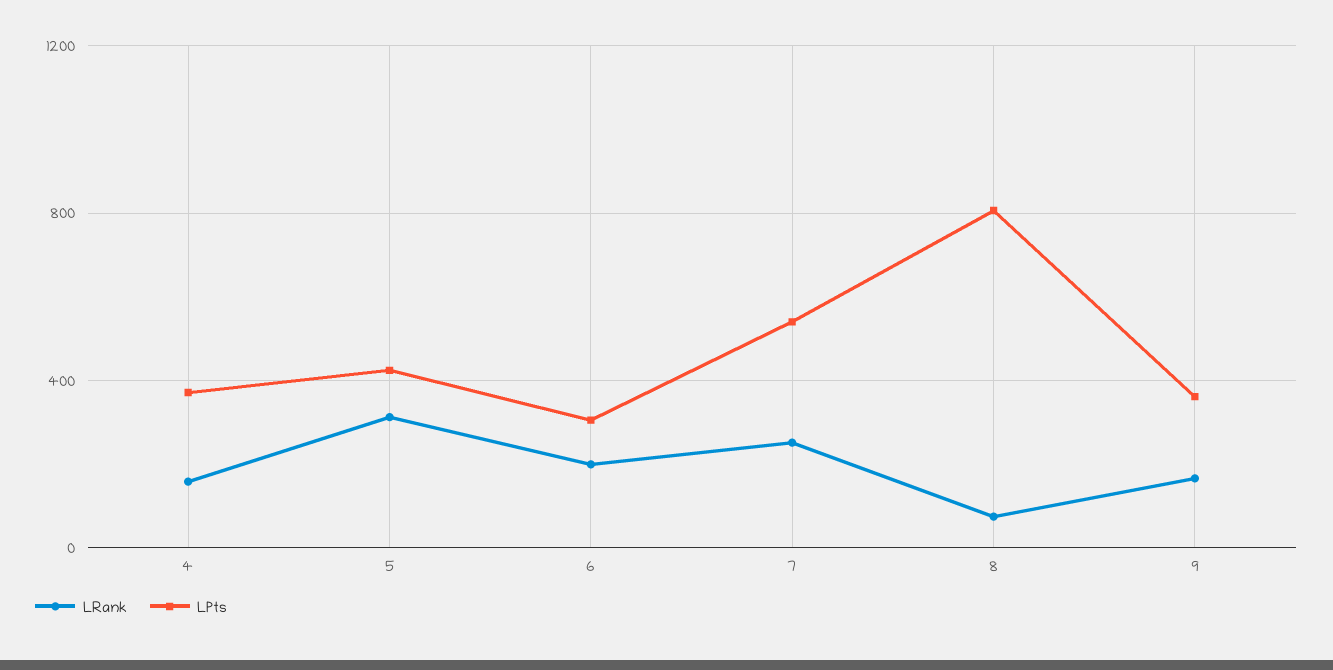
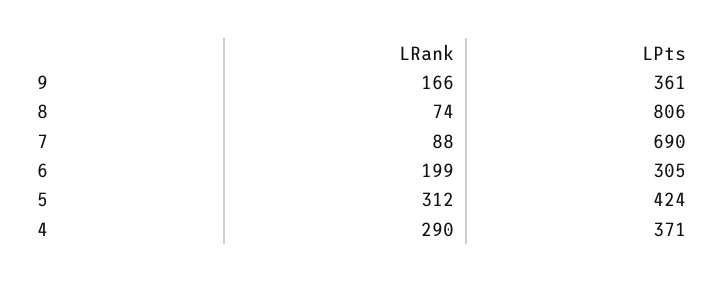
  {
    "LRank": {
-     "4": 150,
+     "4": 290,
      "5": 312,
      "6": 199,
-     "7": 250,
+     "7": 88,
      "8": 74,
      "9": 166
    },
    "LPts": {
      "4": 371,
      "5": 424,
      "6": 305,
-     "7": 550,
+     "7": 690,
      "8": 806,
      "9": 361
    }
  }

